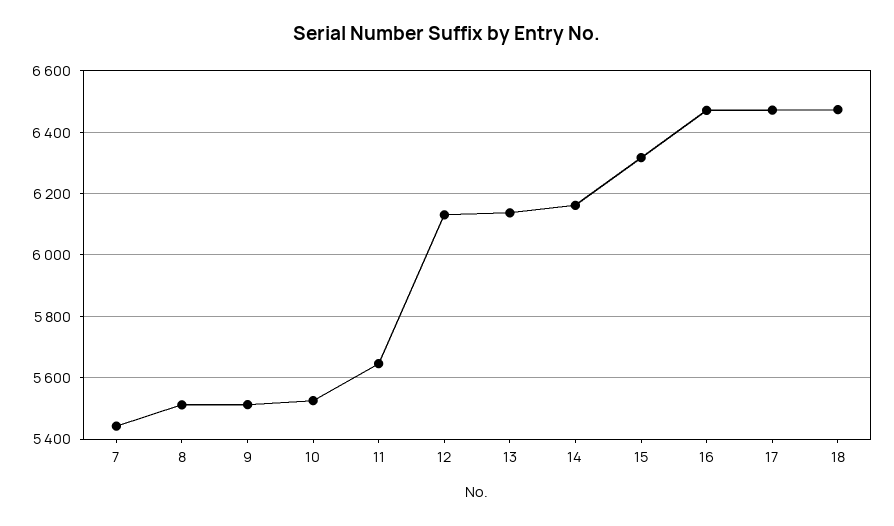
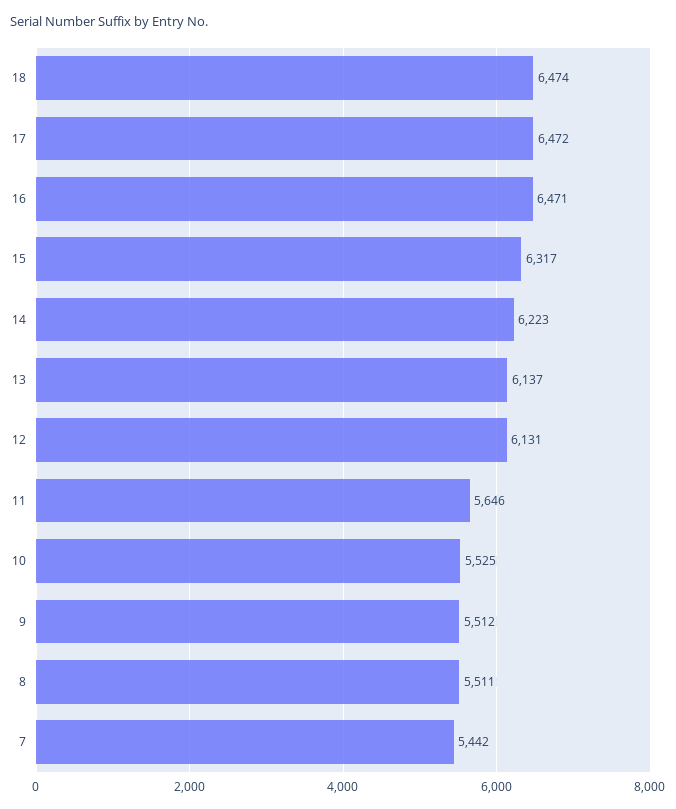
  {
    "7": 5442,
    "8": 5511,
    "9": 5512,
    "10": 5525,
    "11": 5646,
    "12": 6131,
    "13": 6137,
-   "14": 6160,
+   "14": 6223,
    "15": 6317,
    "16": 6471,
    "17": 6472,
    "18": 6474
  }

